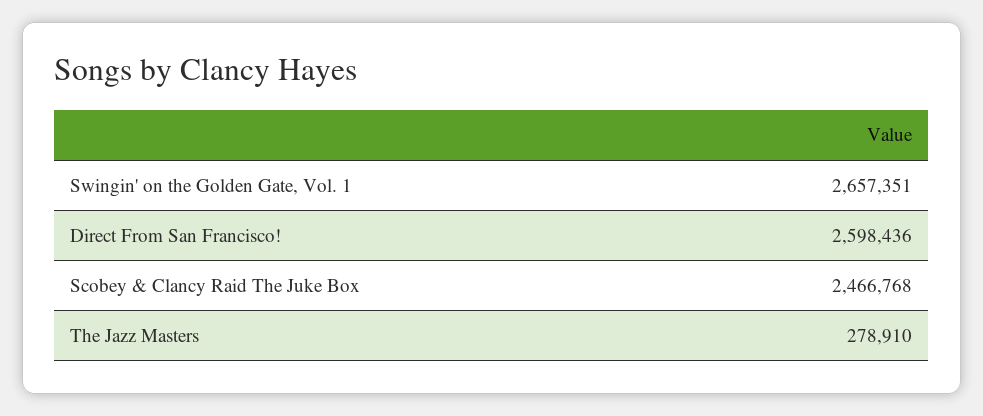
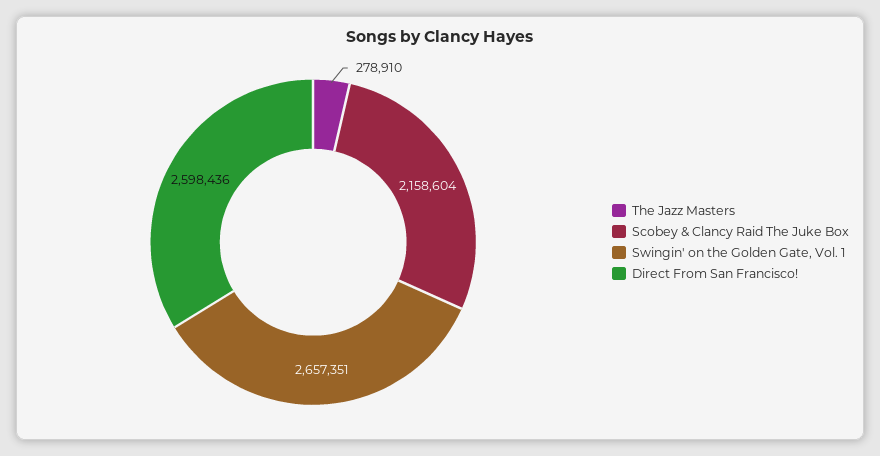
  {
    "Swingin' on the Golden Gate, Vol. 1": 2657351,
    "Direct From San Francisco!": 2598436,
-   "Scobey & Clancy Raid The Juke Box": 2466768,
+   "Scobey & Clancy Raid The Juke Box": 2158604,
    "The Jazz Masters": 278910
  }

